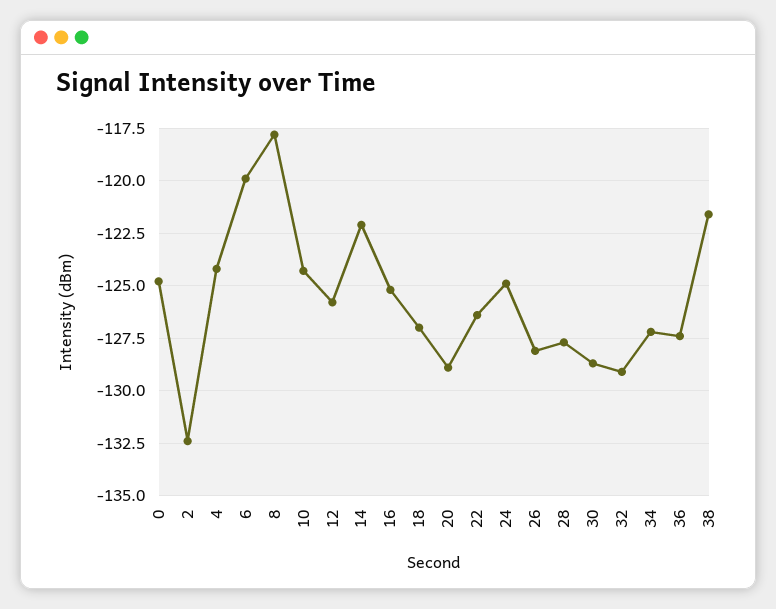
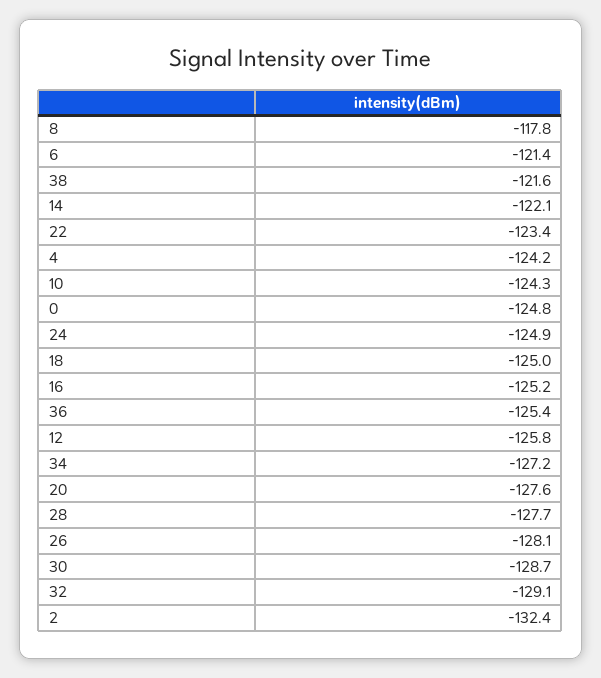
  {
    "0": -124.8,
    "2": -132.4,
    "4": -124.2,
-   "6": -120,
+   "6": -121.4,
    "8": -117.8,
    "10": -124.3,
    "12": -125.8,
    "14": -122.1,
    "16": -125.2,
-   "18": -127,
+   "18": -125,
-   "20": -129,
+   "20": -127.6,
-   "22": -126.5,
+   "22": -123.4,
    "24": -124.9,
    "26": -128.1,
    "28": -127.7,
    "30": -128.7,
    "32": -129.1,
    "34": -127.2,
-   "36": -127.5,
+   "36": -125.4,
    "38": -121.6
  }

